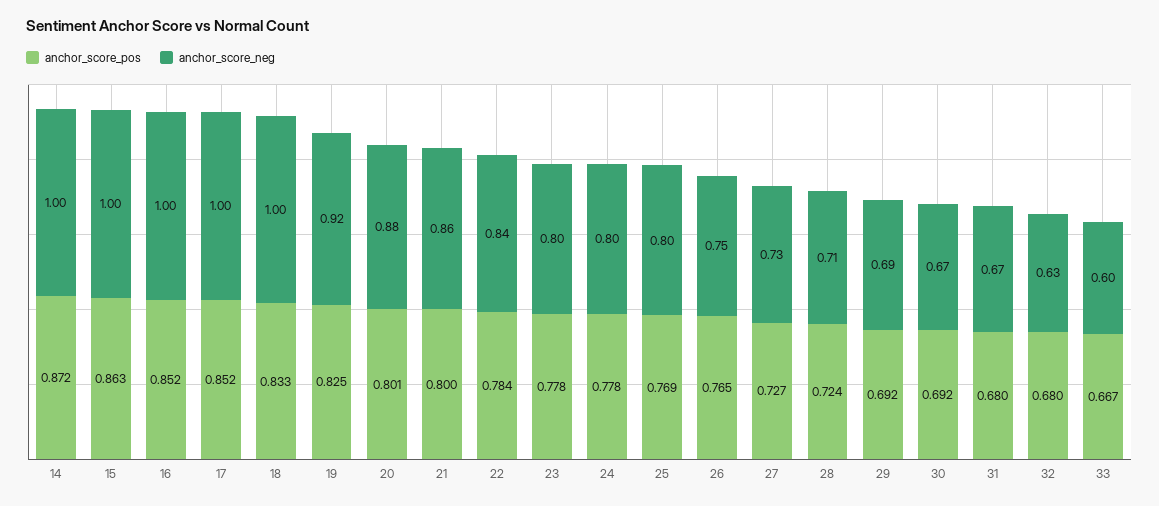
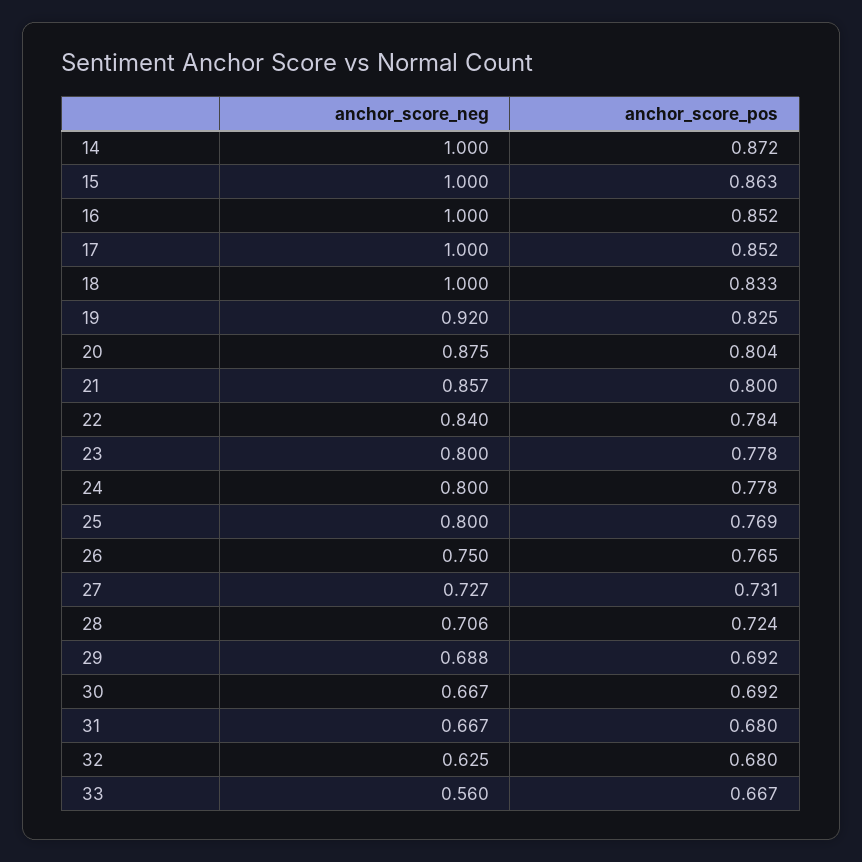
  {
    "anchor_score_pos": {
      "14": 0.872,
      "15": 0.863,
      "16": 0.852,
      "17": 0.852,
      "18": 0.833,
      "19": 0.825,
-     "20": 0.801,
+     "20": 0.804,
      "21": 0.8,
      "22": 0.784,
      "23": 0.778,
      "24": 0.778,
      "25": 0.769,
      "26": 0.765,
-     "27": 0.727,
+     "27": 0.731,
      "28": 0.724,
      "29": 0.692,
      "30": 0.692,
      "31": 0.68,
      "32": 0.68,
      "33": 0.667
    },
    "anchor_score_neg": {
      "14": 1,
      "15": 1,
      "16": 1,
      "17": 1,
      "18": 1,
      "19": 0.92,
      "20": 0.875,
      "21": 0.857,
      "22": 0.84,
      "23": 0.8,
      "24": 0.8,
      "25": 0.8,
      "26": 0.75,
      "27": 0.727,
      "28": 0.706,
      "29": 0.688,
      "30": 0.667,
      "31": 0.667,
      "32": 0.625,
-     "33": 0.6
+     "33": 0.56
    }
  }

